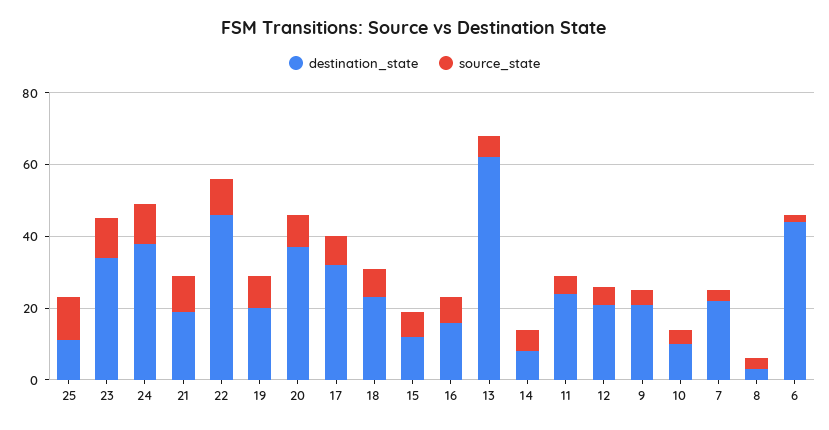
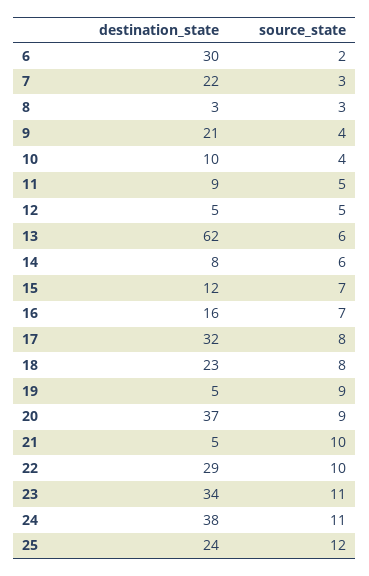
  {
    "destination_state": {
-     "25": 10,
+     "25": 24,
      "23": 34,
      "24": 38,
-     "21": 20,
+     "21": 5,
-     "22": 45,
+     "22": 29,
-     "19": 20,
+     "19": 5,
      "20": 37,
      "17": 32,
      "18": 23,
      "15": 12,
      "16": 16,
      "13": 62,
      "14": 8,
-     "11": 25,
+     "11": 9,
-     "12": 20,
+     "12": 5,
      "9": 21,
      "10": 10,
      "7": 22,
      "8": 3,
-     "6": 45
+     "6": 30
    },
    "source_state": {
      "25": 12,
      "23": 11,
      "24": 11,
      "21": 10,
      "22": 10,
      "19": 9,
      "20": 9,
      "17": 8,
      "18": 8,
      "15": 7,
      "16": 7,
      "13": 6,
      "14": 6,
      "11": 5,
      "12": 5,
      "9": 4,
      "10": 4,
      "7": 3,
      "8": 3,
      "6": 2
    }
  }

